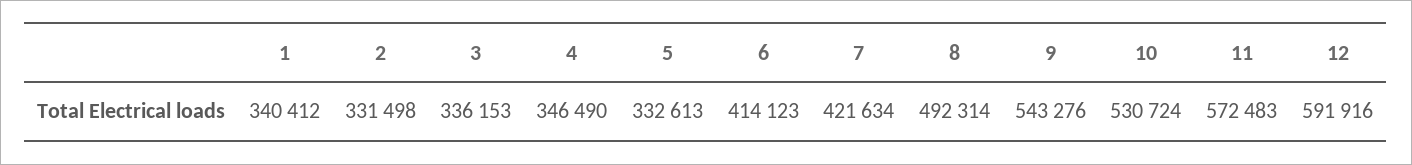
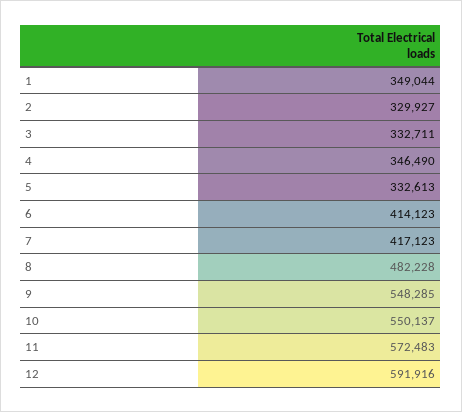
  {
-   "1": 340412,
+   "1": 349044,
-   "2": 331498,
+   "2": 329927,
-   "3": 336153,
+   "3": 332711,
    "4": 346490,
    "5": 332613,
    "6": 414123,
-   "7": 421634,
+   "7": 417123,
-   "8": 492314,
+   "8": 482228,
-   "9": 543276,
+   "9": 548285,
-   "10": 530724,
+   "10": 550137,
    "11": 572483,
    "12": 591916
  }

